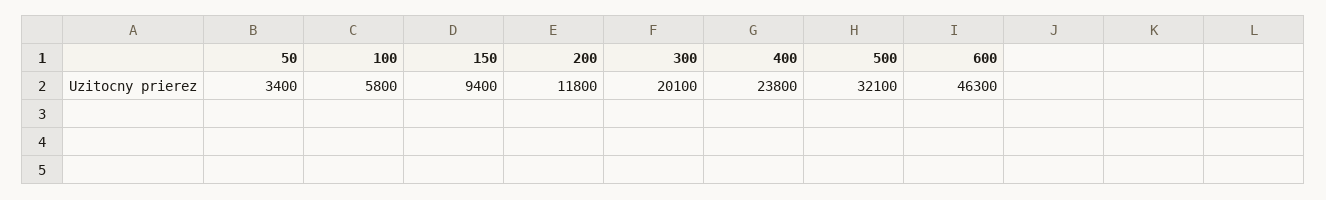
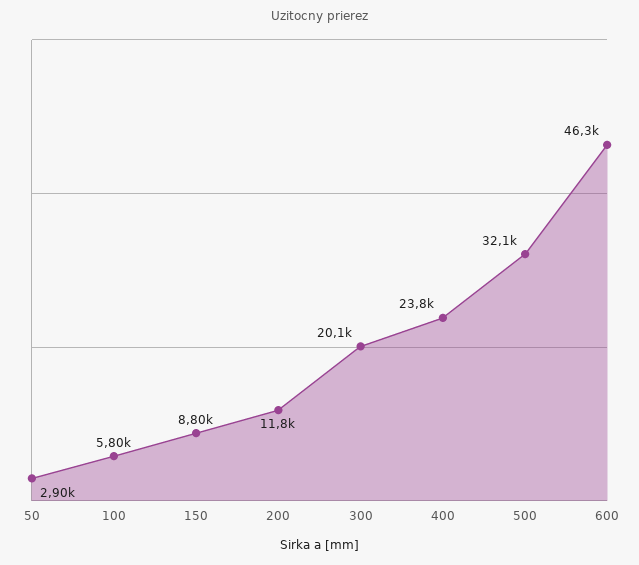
  {
-   "50": 3400,
+   "50": 2900,
    "100": 5800,
-   "150": 9400,
+   "150": 8800,
    "200": 11800,
    "300": 20100,
    "400": 23800,
    "500": 32100,
    "600": 46300
  }

